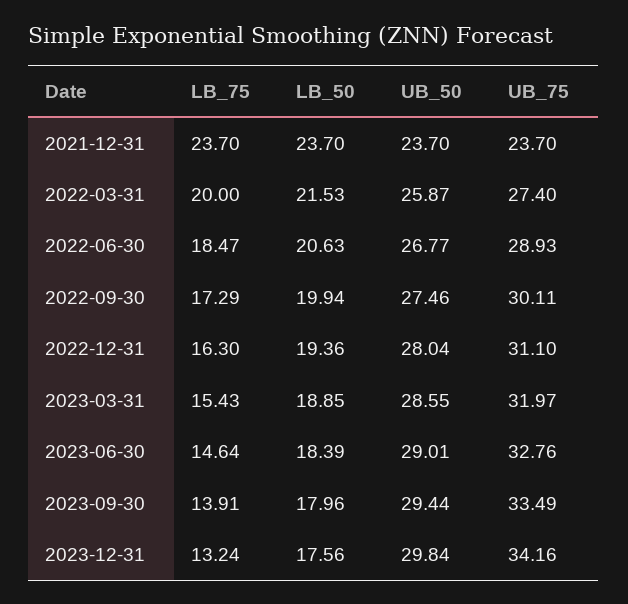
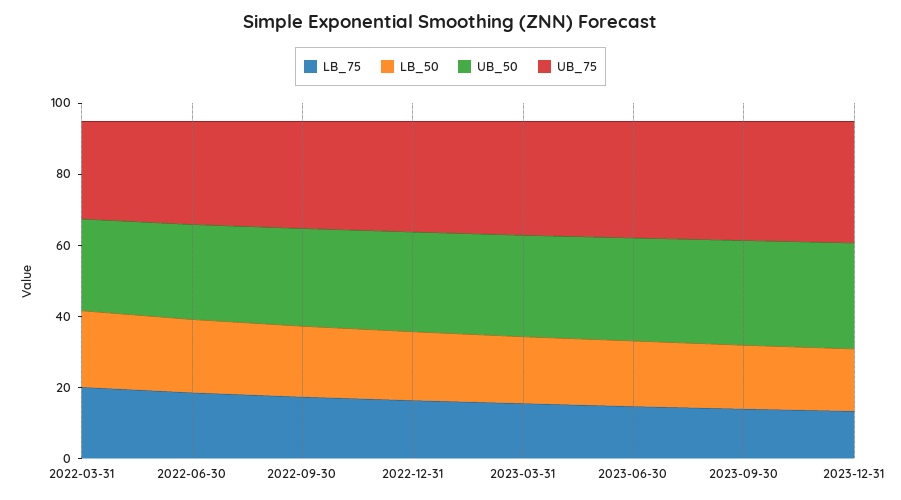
  {
    "LB_75": {
-     "2021-12-31": 23.7,
      "2022-03-31": 20,
      "2022-06-30": 18.47,
      "2022-09-30": 17.29,
      "2022-12-31": 16.3,
      "2023-03-31": 15.43,
      "2023-06-30": 14.64,
      "2023-09-30": 13.91,
      "2023-12-31": 13.24
    },
    "LB_50": {
-     "2021-12-31": 23.7,
      "2022-03-31": 21.53,
      "2022-06-30": 20.63,
      "2022-09-30": 19.94,
      "2022-12-31": 19.36,
      "2023-03-31": 18.85,
      "2023-06-30": 18.39,
      "2023-09-30": 17.96,
      "2023-12-31": 17.56
    },
    "UB_50": {
-     "2021-12-31": 23.7,
      "2022-03-31": 25.87,
      "2022-06-30": 26.77,
      "2022-09-30": 27.46,
      "2022-12-31": 28.04,
      "2023-03-31": 28.55,
      "2023-06-30": 29.01,
      "2023-09-30": 29.44,
      "2023-12-31": 29.84
    },
    "UB_75": {
-     "2021-12-31": 23.7,
      "2022-03-31": 27.4,
      "2022-06-30": 28.93,
      "2022-09-30": 30.11,
      "2022-12-31": 31.1,
      "2023-03-31": 31.97,
      "2023-06-30": 32.76,
      "2023-09-30": 33.49,
      "2023-12-31": 34.16
    }
  }

